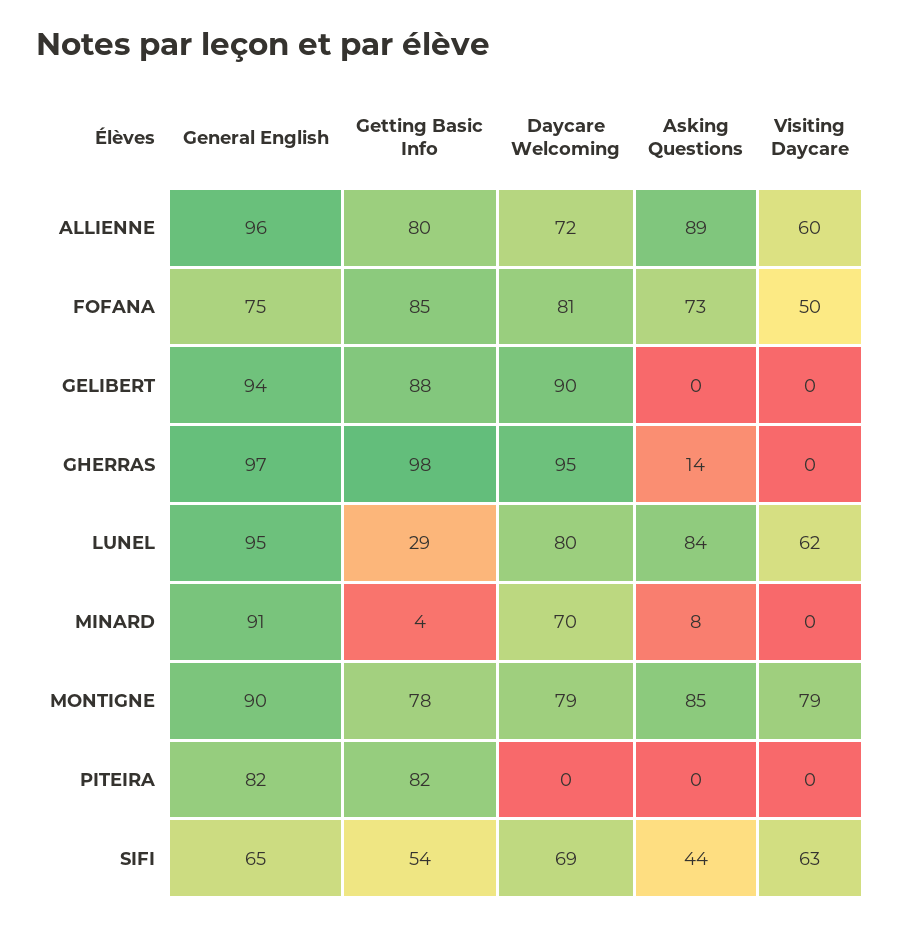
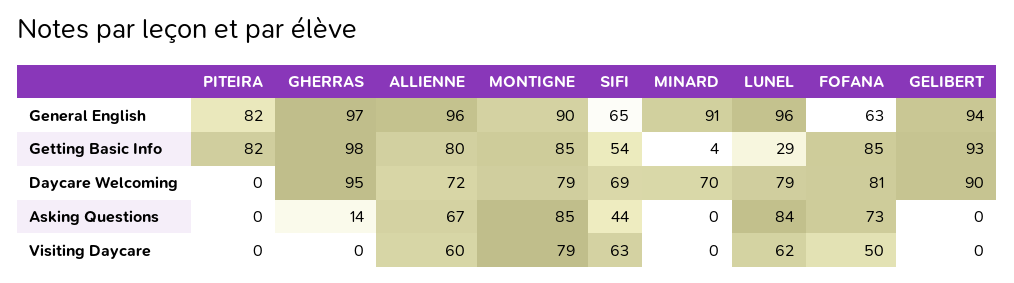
  {
    "General English": {
      "ALLIENNE": 96,
-     "FOFANA": 75,
+     "FOFANA": 63,
      "GELIBERT": 94,
      "GHERRAS": 97,
-     "LUNEL": 95,
+     "LUNEL": 96,
      "MINARD": 91,
      "MONTIGNE": 90,
      "PITEIRA": 82,
      "SIFI": 65
    },
    "Getting Basic Info": {
      "ALLIENNE": 80,
      "FOFANA": 85,
-     "GELIBERT": 88,
+     "GELIBERT": 93,
      "GHERRAS": 98,
      "LUNEL": 29,
      "MINARD": 4,
-     "MONTIGNE": 78,
+     "MONTIGNE": 85,
      "PITEIRA": 82,
      "SIFI": 54
    },
    "Daycare Welcoming": {
      "ALLIENNE": 72,
      "FOFANA": 81,
      "GELIBERT": 90,
      "GHERRAS": 95,
-     "LUNEL": 80,
+     "LUNEL": 79,
      "MINARD": 70,
      "MONTIGNE": 79,
      "PITEIRA": 0,
      "SIFI": 69
    },
    "Asking Questions": {
-     "ALLIENNE": 89,
+     "ALLIENNE": 67,
      "FOFANA": 73,
      "GELIBERT": 0,
      "GHERRAS": 14,
      "LUNEL": 84,
-     "MINARD": 8,
+     "MINARD": 0,
      "MONTIGNE": 85,
      "PITEIRA": 0,
      "SIFI": 44
    },
    "Visiting Daycare": {
      "ALLIENNE": 60,
      "FOFANA": 50,
      "GELIBERT": 0,
      "GHERRAS": 0,
      "LUNEL": 62,
      "MINARD": 0,
      "MONTIGNE": 79,
      "PITEIRA": 0,
      "SIFI": 63
    }
  }

